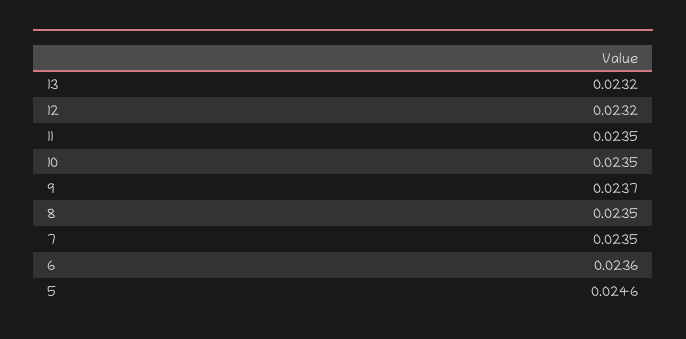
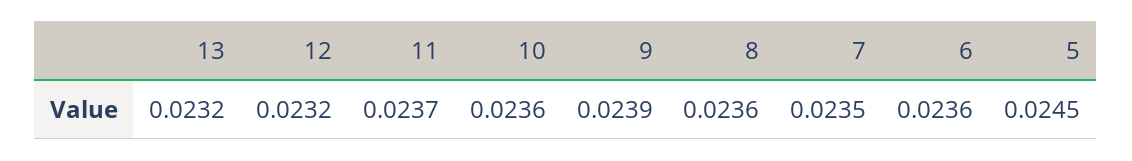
  {
    "13": 0.0232,
    "12": 0.0232,
-   "11": 0.0235,
+   "11": 0.0237,
-   "10": 0.0235,
+   "10": 0.0236,
-   "9": 0.0237,
+   "9": 0.0239,
-   "8": 0.0235,
+   "8": 0.0236,
    "7": 0.0235,
    "6": 0.0236,
-   "5": 0.0246
+   "5": 0.0245
  }

